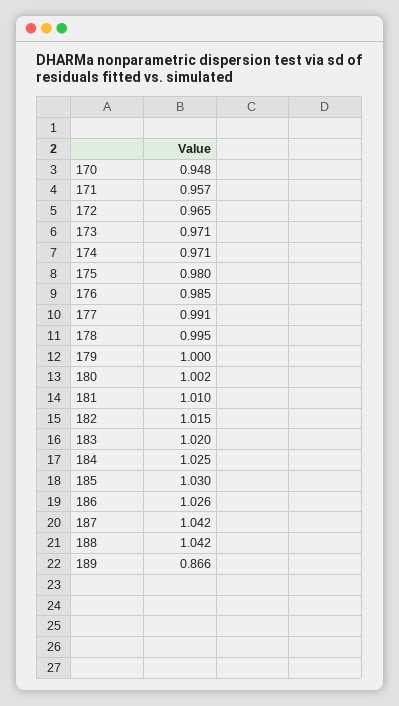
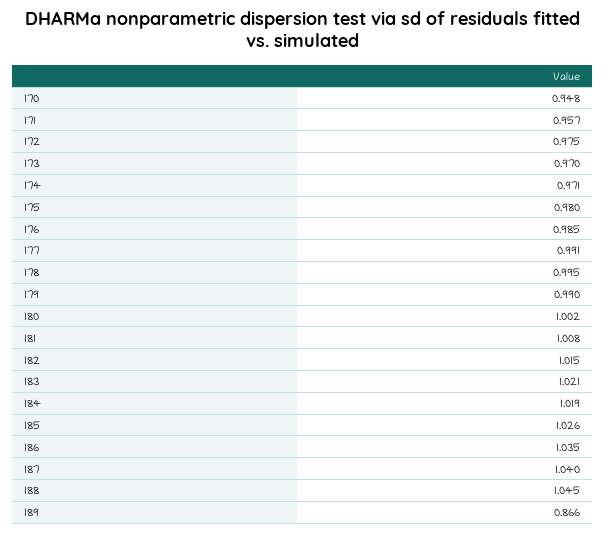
  {
    "170": 0.948,
    "171": 0.957,
-   "172": 0.965,
+   "172": 0.975,
-   "173": 0.971,
+   "173": 0.97,
    "174": 0.971,
    "175": 0.98,
    "176": 0.985,
    "177": 0.991,
    "178": 0.995,
-   "179": 1,
+   "179": 0.99,
    "180": 1.002,
-   "181": 1.01,
+   "181": 1.008,
    "182": 1.015,
-   "183": 1.02,
+   "183": 1.021,
-   "184": 1.025,
+   "184": 1.019,
-   "185": 1.03,
+   "185": 1.026,
-   "186": 1.026,
+   "186": 1.035,
-   "187": 1.042,
+   "187": 1.04,
-   "188": 1.042,
+   "188": 1.045,
    "189": 0.866
  }

